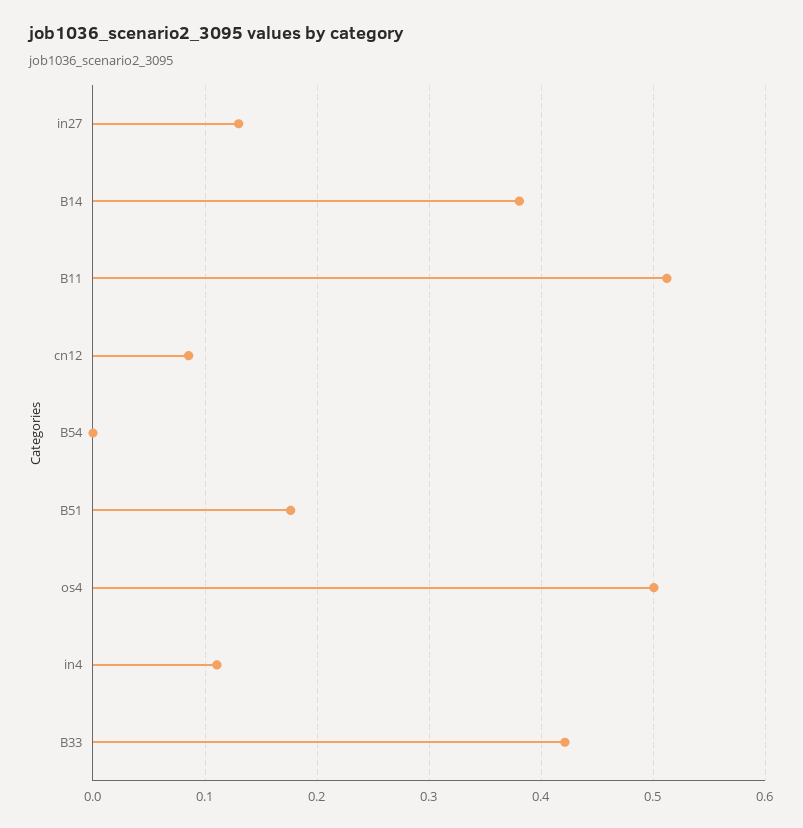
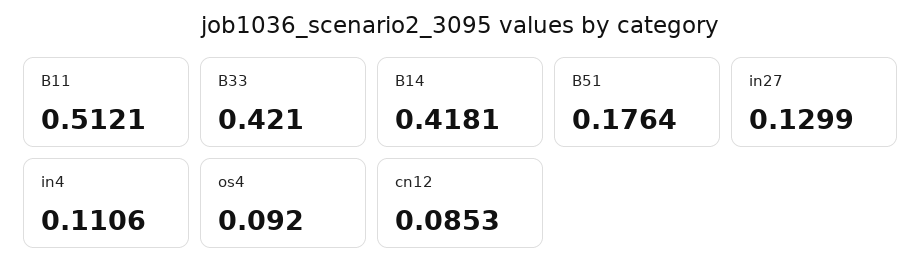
  {
    "in27": 0.1299,
-   "B14": 0.38,
+   "B14": 0.4181,
    "B11": 0.5121,
    "cn12": 0.0853,
-   "B54": 0,
    "B51": 0.1764,
-   "os4": 0.5,
+   "os4": 0.092,
    "in4": 0.1106,
    "B33": 0.421
  }

